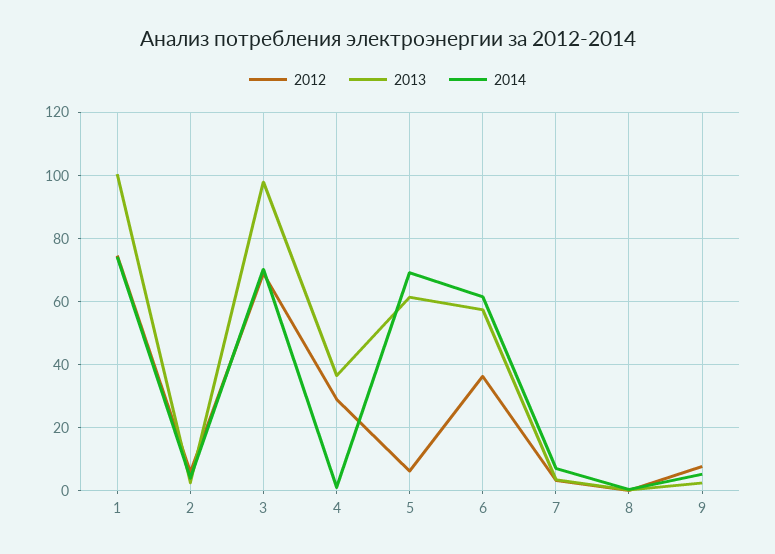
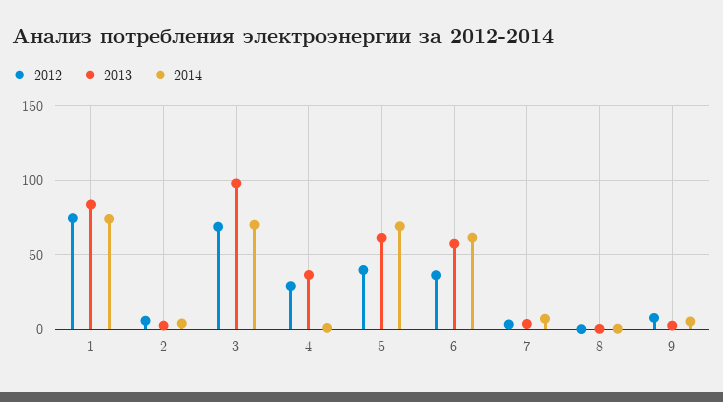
  {
    "2012": {
      "1": 74,
      "2": 6,
      "3": 68,
      "4": 30,
-     "5": 6,
+     "5": 40,
      "6": 36,
      "7": 4,
      "8": 0,
      "9": 8
    },
    "2013": {
-     "1": 100,
+     "1": 85,
      "2": 2,
      "3": 98,
      "4": 36,
      "5": 62,
      "6": 58,
      "7": 4,
      "8": 0,
      "9": 2
    },
    "2014": {
      "1": 74,
      "2": 4,
      "3": 70,
      "4": 2,
      "5": 70,
      "6": 62,
      "7": 8,
      "8": 0,
      "9": 6
    }
  }

